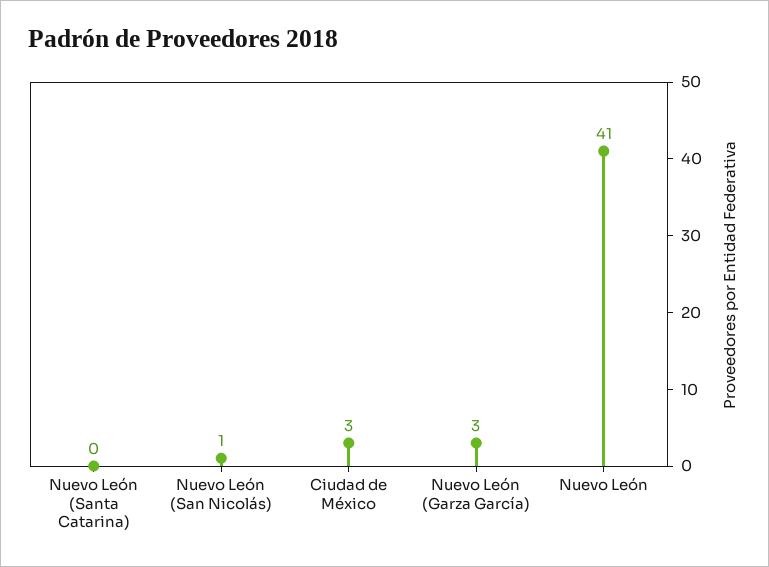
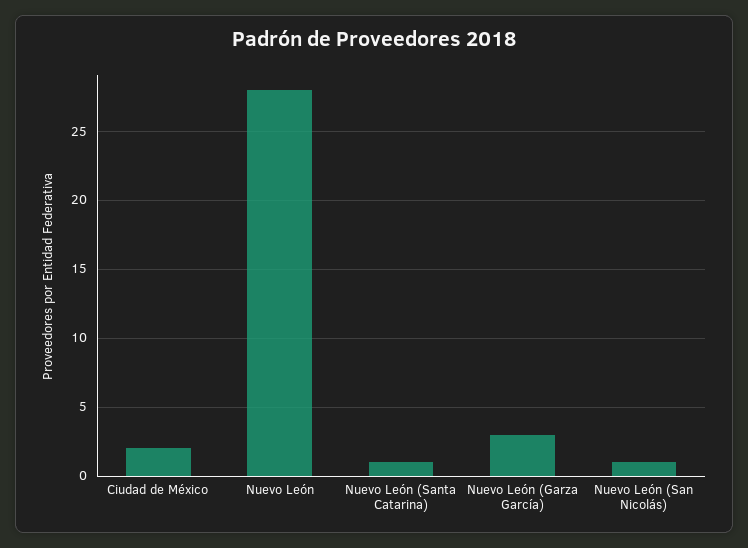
  {
-   "Nuevo León (Santa Catarina)": 0,
+   "Nuevo León (Santa Catarina)": 1,
    "Nuevo León (San Nicolás)": 1,
-   "Ciudad de México": 3,
+   "Ciudad de México": 2,
    "Nuevo León (Garza García)": 3,
-   "Nuevo León": 41
+   "Nuevo León": 28
  }

